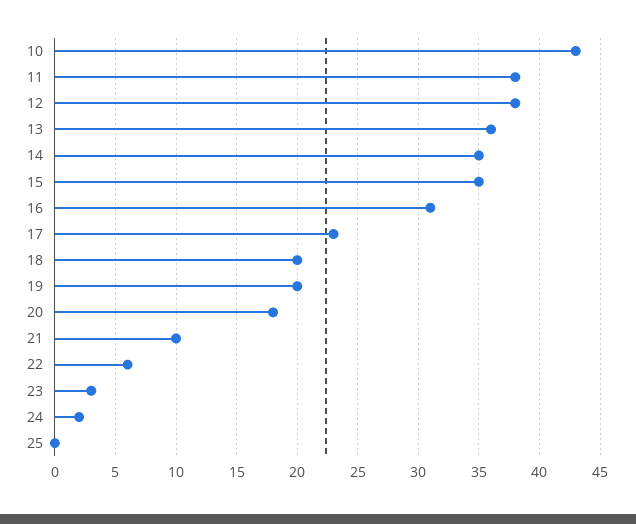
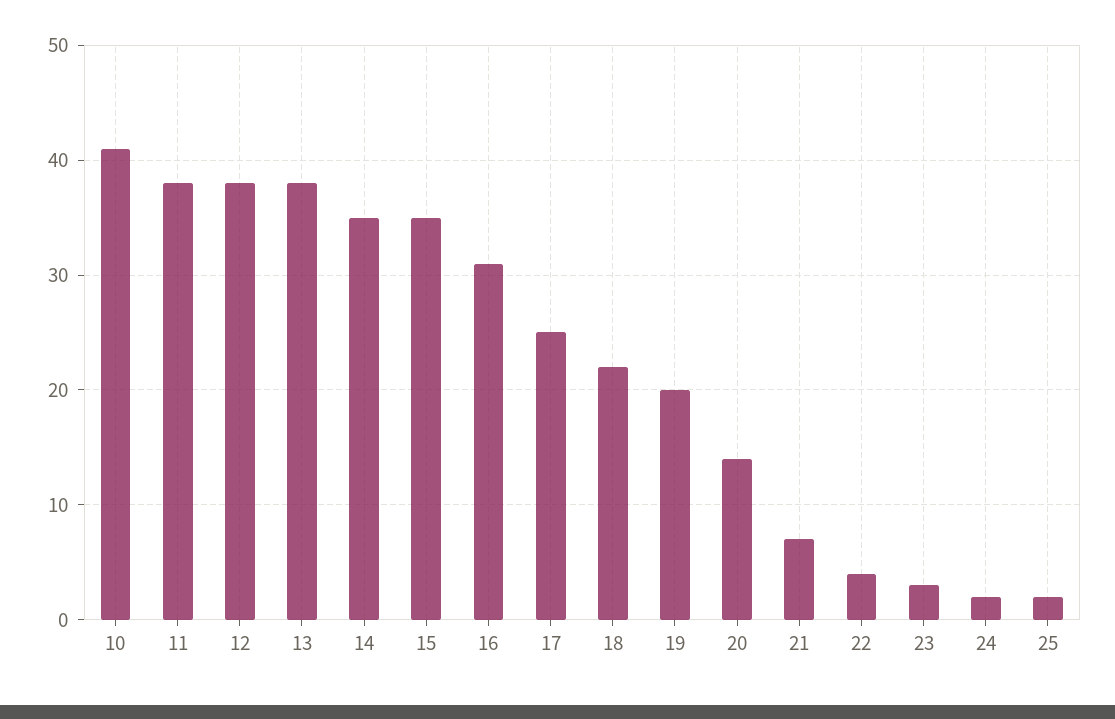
  {
-   "10": 43,
+   "10": 41,
    "11": 38,
    "12": 38,
-   "13": 36,
+   "13": 38,
    "14": 35,
    "15": 35,
    "16": 31,
-   "17": 23,
+   "17": 25,
-   "18": 20,
+   "18": 22,
    "19": 20,
-   "20": 18,
+   "20": 14,
-   "21": 10,
+   "21": 7,
-   "22": 6,
+   "22": 4,
    "23": 3,
    "24": 2,
-   "25": 0
+   "25": 2
  }

